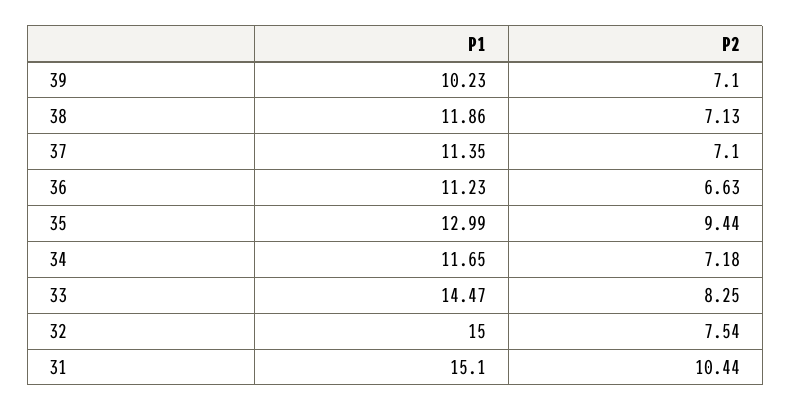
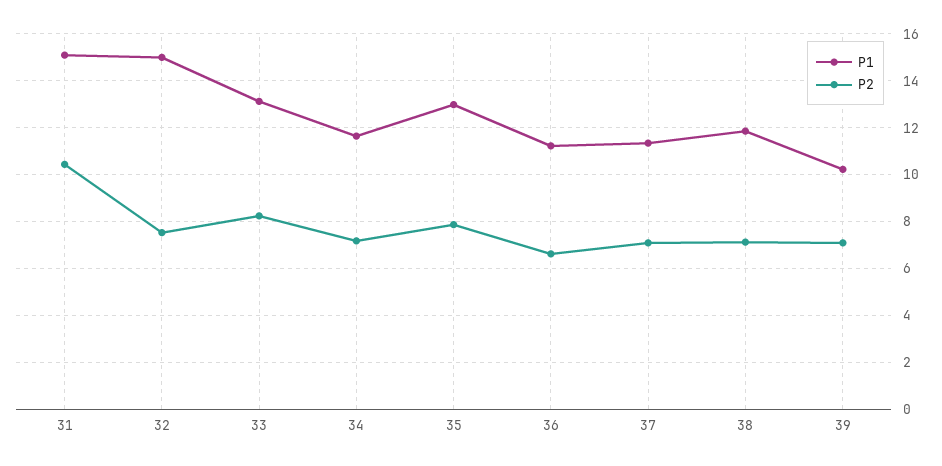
  {
    "P1": {
      "39": 10.23,
      "38": 11.86,
      "37": 11.35,
      "36": 11.23,
      "35": 12.99,
      "34": 11.65,
-     "33": 14.47,
+     "33": 13,
      "32": 15,
      "31": 15.1
    },
    "P2": {
      "39": 7.1,
      "38": 7.13,
      "37": 7.1,
      "36": 6.63,
-     "35": 9.44,
+     "35": 8,
      "34": 7.18,
      "33": 8.25,
      "32": 7.54,
      "31": 10.44
    }
  }

